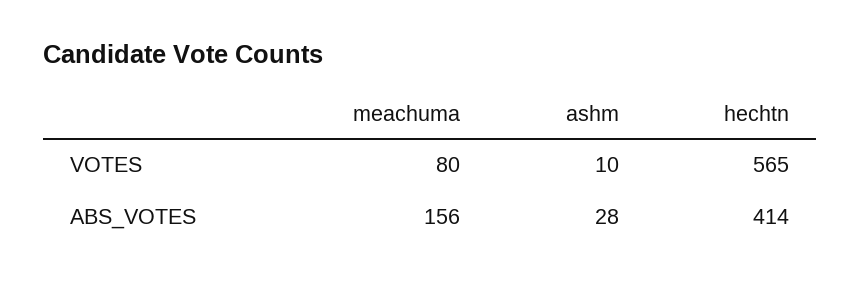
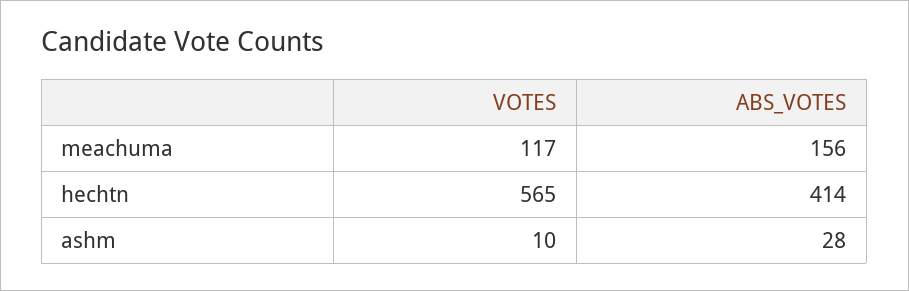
  {
    "meachuma": {
-     "VOTES": 80,
+     "VOTES": 117,
      "ABS_VOTES": 156
    },
    "ashm": {
      "VOTES": 10,
      "ABS_VOTES": 28
    },
    "hechtn": {
      "VOTES": 565,
      "ABS_VOTES": 414
    }
  }

